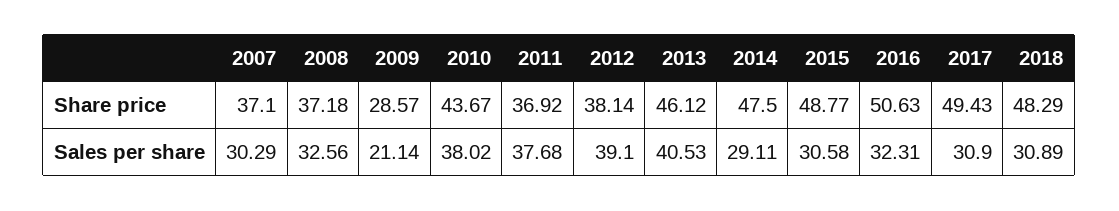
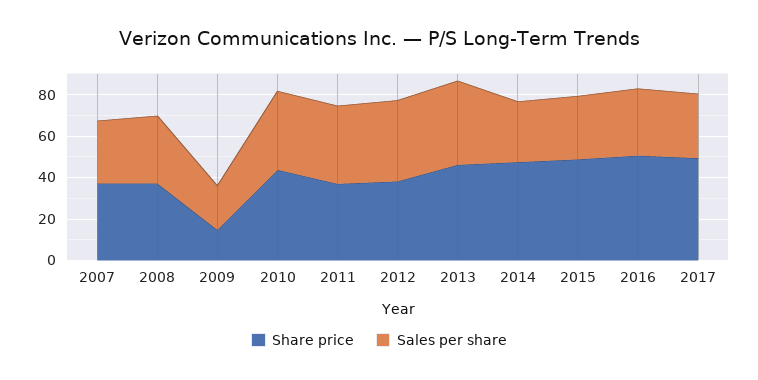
  {
    "Share price": {
      "2007": 37.1,
      "2008": 37.18,
-     "2009": 28.57,
+     "2009": 15,
      "2010": 43.67,
      "2011": 36.92,
      "2012": 38.14,
      "2013": 46.12,
      "2014": 47.5,
      "2015": 48.77,
      "2016": 50.63,
-     "2017": 49.43,
+     "2017": 49.43
-     "2018": 48.29
    },
    "Sales per share": {
      "2007": 30.29,
      "2008": 32.56,
      "2009": 21.14,
      "2010": 38.02,
      "2011": 37.68,
      "2012": 39.1,
      "2013": 40.53,
      "2014": 29.11,
      "2015": 30.58,
      "2016": 32.31,
-     "2017": 30.9,
+     "2017": 30.9
-     "2018": 30.89
    }
  }

